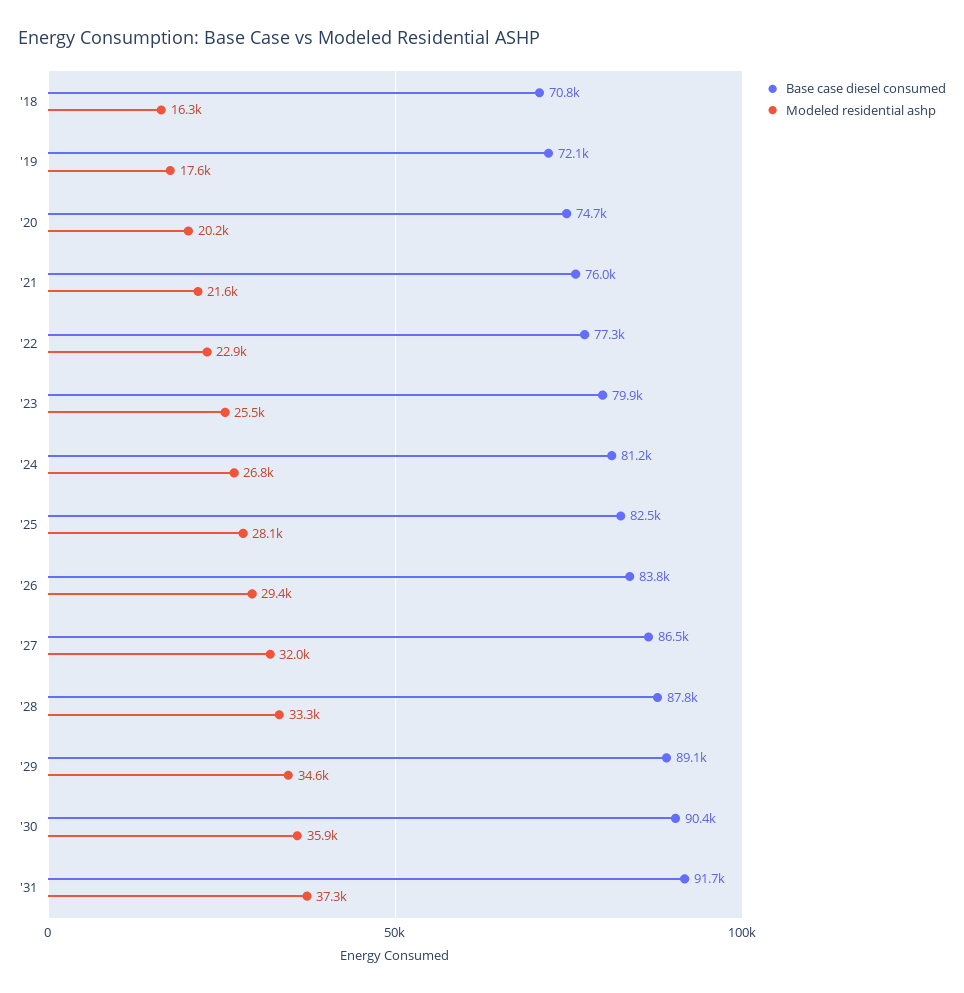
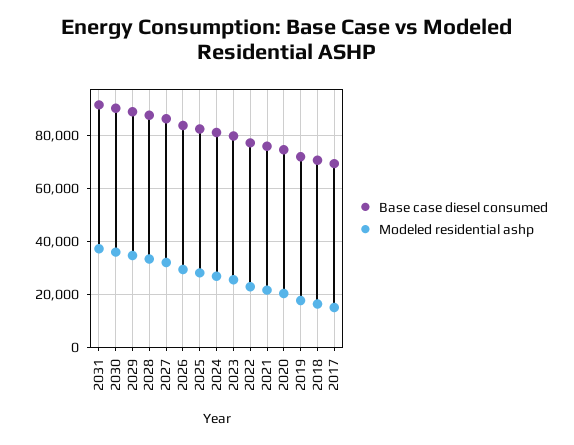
  {
    "Base case diesel consumed": {
      "'18": 70800,
      "'19": 72100,
      "'20": 74700,
      "'21": 76000,
      "'22": 77300,
      "'23": 79900,
      "'24": 81200,
      "'25": 82500,
      "'26": 83800,
      "'27": 86500,
      "'28": 87800,
      "'29": 89100,
      "'30": 90400,
-     "'31": 91700
+     "'31": 91700,
+     "2017": 70000
    },
    "Modeled residential ashp": {
      "'18": 16300,
      "'19": 17600,
      "'20": 20200,
      "'21": 21600,
      "'22": 22900,
      "'23": 25500,
      "'24": 26800,
      "'25": 28100,
      "'26": 29400,
      "'27": 32000,
      "'28": 33300,
      "'29": 34600,
      "'30": 35900,
-     "'31": 37300
+     "'31": 37300,
+     "2017": 15000
    }
  }

